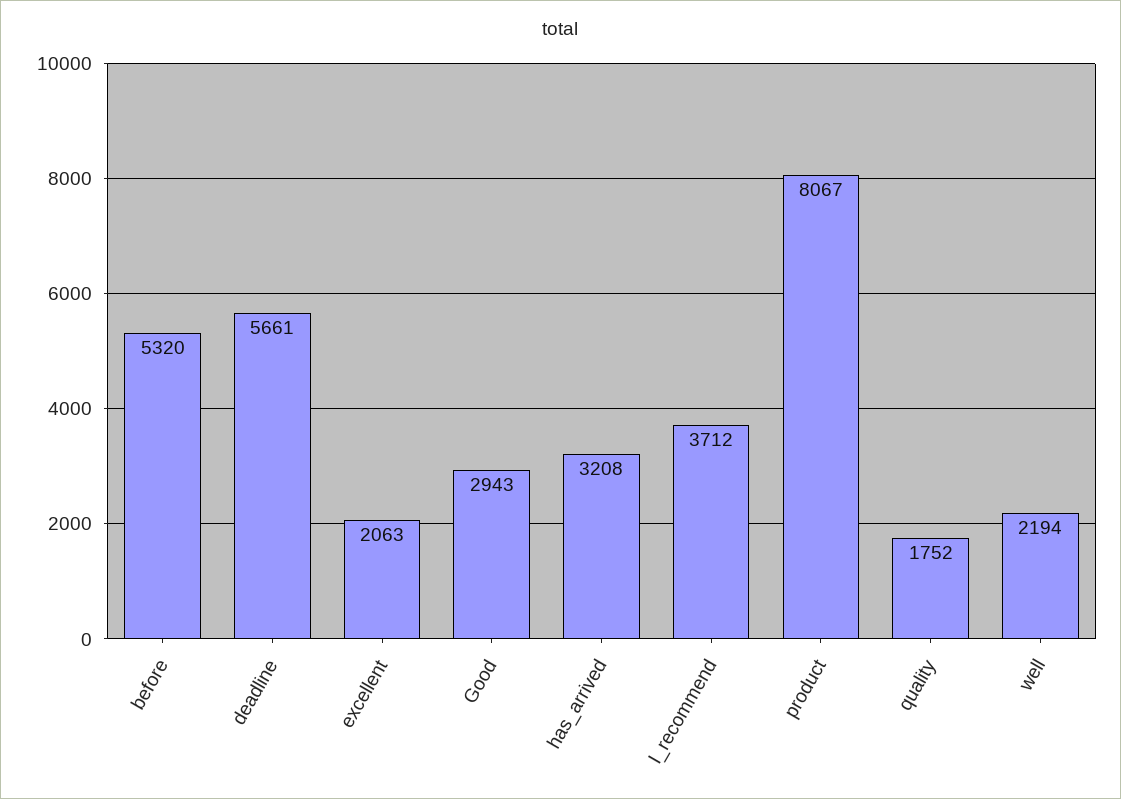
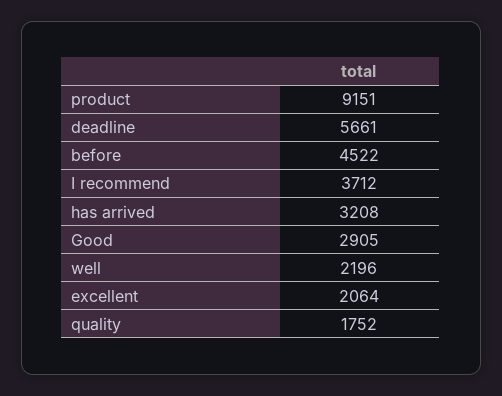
  {
-   "before": 5320,
+   "before": 4522,
    "deadline": 5661,
-   "excellent": 2063,
+   "excellent": 2064,
-   "Good": 2943,
+   "Good": 2905,
    "has_arrived": 3208,
    "I_recommend": 3712,
-   "product": 8067,
+   "product": 9151,
    "quality": 1752,
-   "well": 2194
+   "well": 2196
  }

